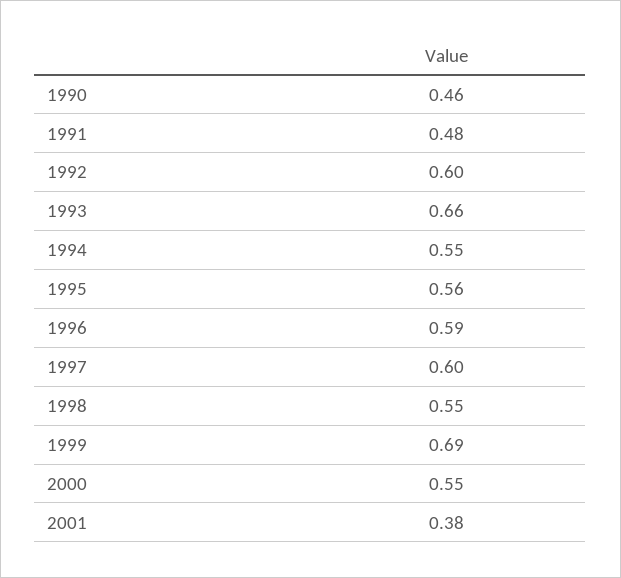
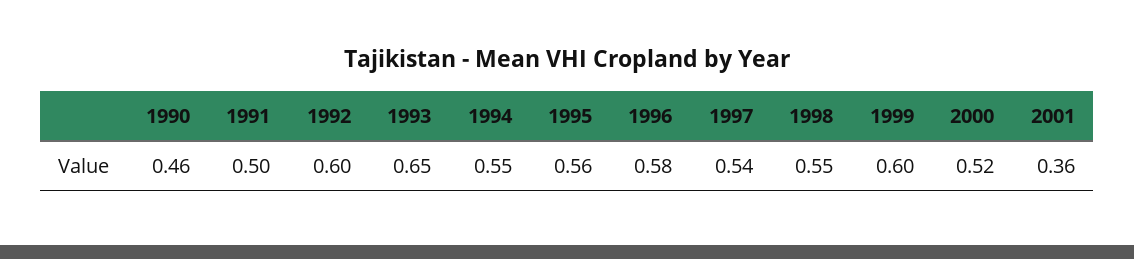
  {
    "1990": 0.46,
-   "1991": 0.48,
+   "1991": 0.5,
    "1992": 0.6,
-   "1993": 0.66,
+   "1993": 0.65,
    "1994": 0.55,
    "1995": 0.56,
-   "1996": 0.59,
+   "1996": 0.58,
-   "1997": 0.6,
+   "1997": 0.54,
    "1998": 0.55,
-   "1999": 0.69,
+   "1999": 0.6,
-   "2000": 0.55,
+   "2000": 0.52,
-   "2001": 0.38
+   "2001": 0.36
  }

